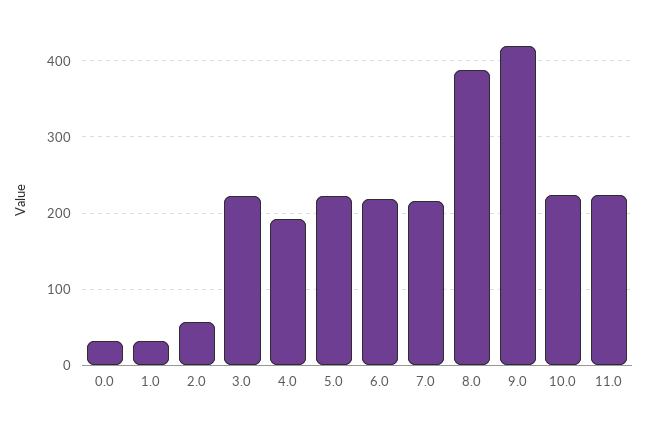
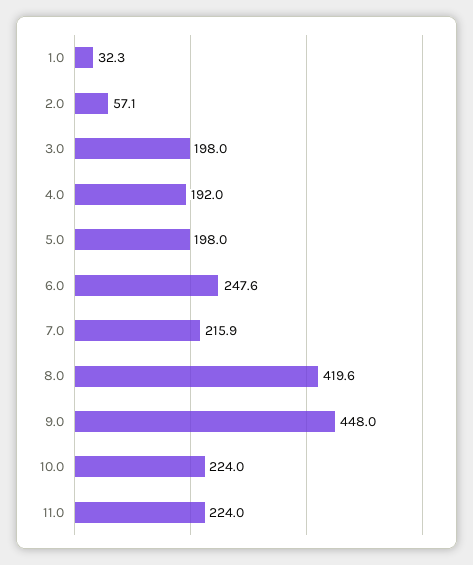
  {
-   "0.0": 30,
    "1.0": 32.3,
    "2.0": 57.1,
-   "3.0": 220,
+   "3.0": 198,
    "4.0": 192,
-   "5.0": 220,
+   "5.0": 198,
-   "6.0": 220,
+   "6.0": 247.6,
    "7.0": 215.9,
-   "8.0": 390,
+   "8.0": 419.6,
-   "9.0": 420,
+   "9.0": 448,
    "10.0": 224,
    "11.0": 224
  }

